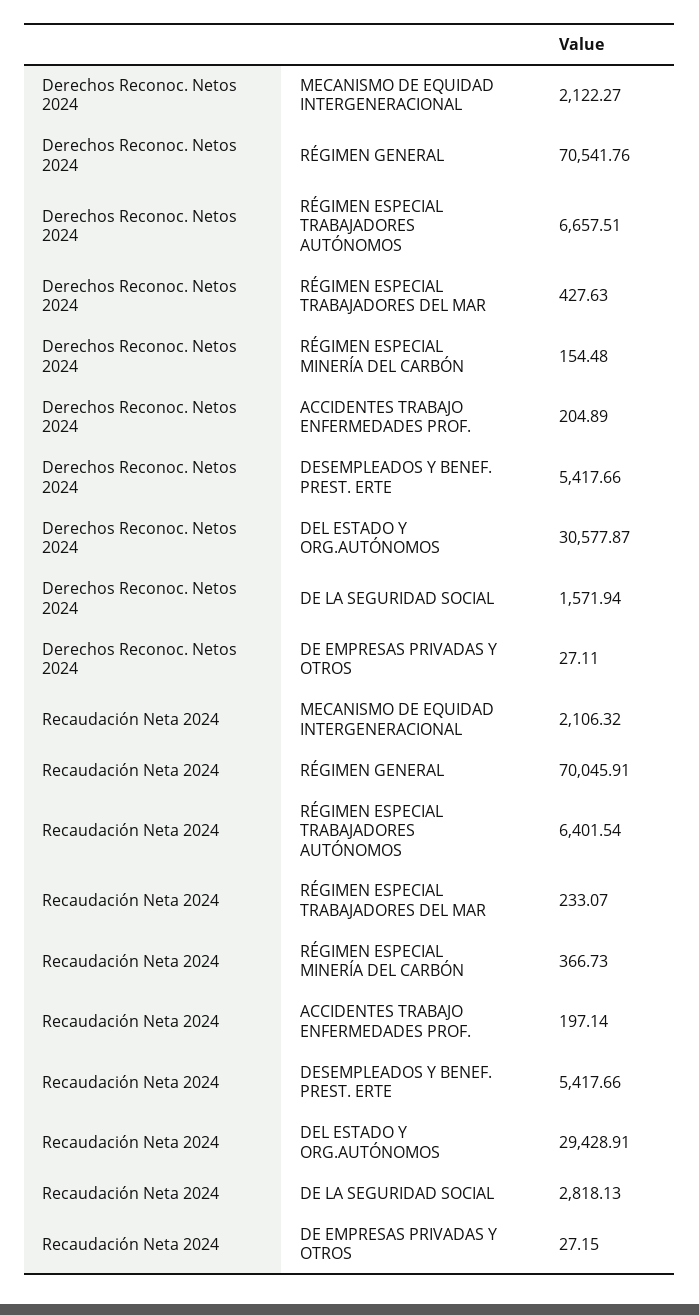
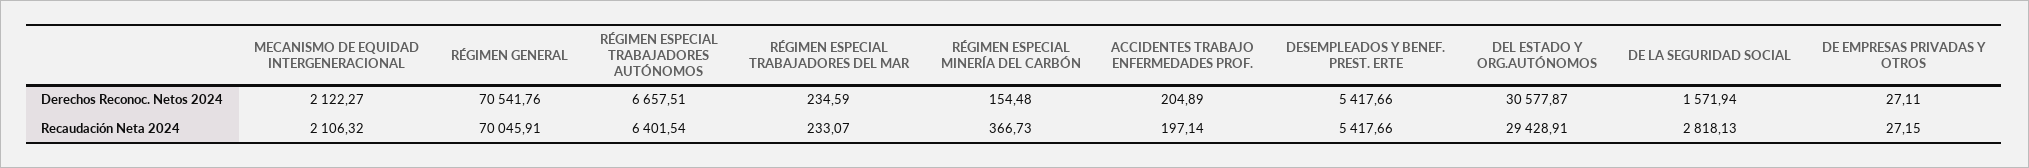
  {
    "Derechos Reconoc. Netos 2024": {
      "MECANISMO DE EQUIDAD INTERGENERACIONAL": 2122.27,
      "RÉGIMEN GENERAL": 70541.76,
      "RÉGIMEN ESPECIAL TRABAJADORES AUTÓNOMOS": 6657.51,
-     "RÉGIMEN ESPECIAL TRABAJADORES DEL MAR": 427.63,
+     "RÉGIMEN ESPECIAL TRABAJADORES DEL MAR": 234.59,
      "RÉGIMEN ESPECIAL MINERÍA DEL CARBÓN": 154.48,
      "ACCIDENTES TRABAJO ENFERMEDADES PROF.": 204.89,
      "DESEMPLEADOS Y BENEF. PREST. ERTE": 5417.66,
      "DEL ESTADO Y ORG.AUTÓNOMOS": 30577.87,
      "DE LA SEGURIDAD SOCIAL": 1571.94,
      "DE EMPRESAS PRIVADAS Y OTROS": 27.11
    },
    "Recaudación Neta 2024": {
      "MECANISMO DE EQUIDAD INTERGENERACIONAL": 2106.32,
      "RÉGIMEN GENERAL": 70045.91,
      "RÉGIMEN ESPECIAL TRABAJADORES AUTÓNOMOS": 6401.54,
      "RÉGIMEN ESPECIAL TRABAJADORES DEL MAR": 233.07,
      "RÉGIMEN ESPECIAL MINERÍA DEL CARBÓN": 366.73,
      "ACCIDENTES TRABAJO ENFERMEDADES PROF.": 197.14,
      "DESEMPLEADOS Y BENEF. PREST. ERTE": 5417.66,
      "DEL ESTADO Y ORG.AUTÓNOMOS": 29428.91,
      "DE LA SEGURIDAD SOCIAL": 2818.13,
      "DE EMPRESAS PRIVADAS Y OTROS": 27.15
    }
  }

